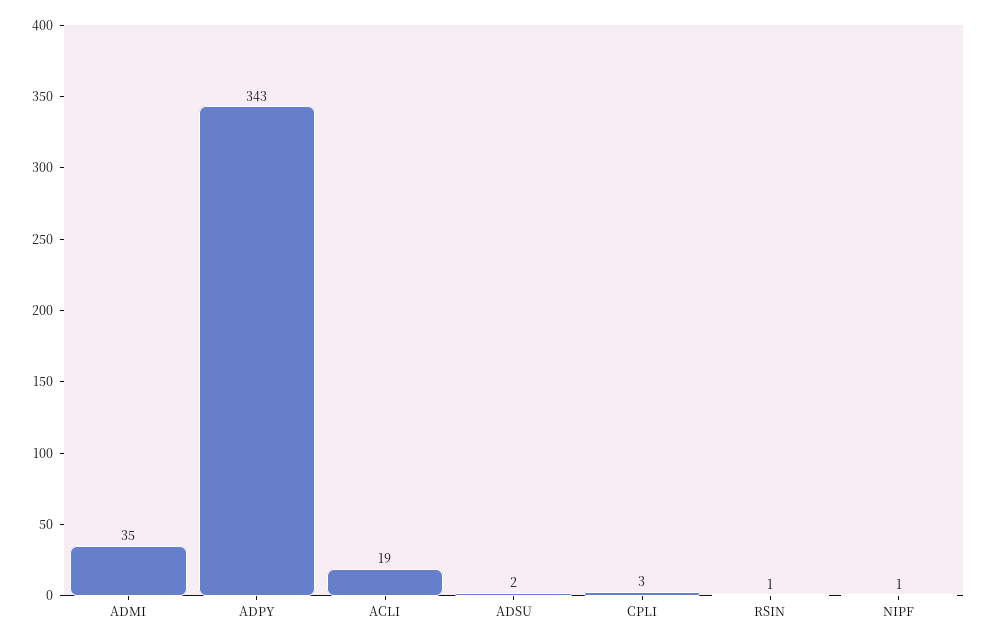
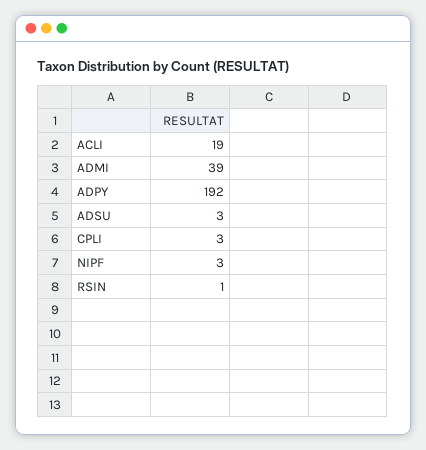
  {
-   "ADMI": 35,
+   "ADMI": 39,
-   "ADPY": 343,
+   "ADPY": 192,
    "ACLI": 19,
-   "ADSU": 2,
+   "ADSU": 3,
    "CPLI": 3,
    "RSIN": 1,
-   "NIPF": 1
+   "NIPF": 3
  }

